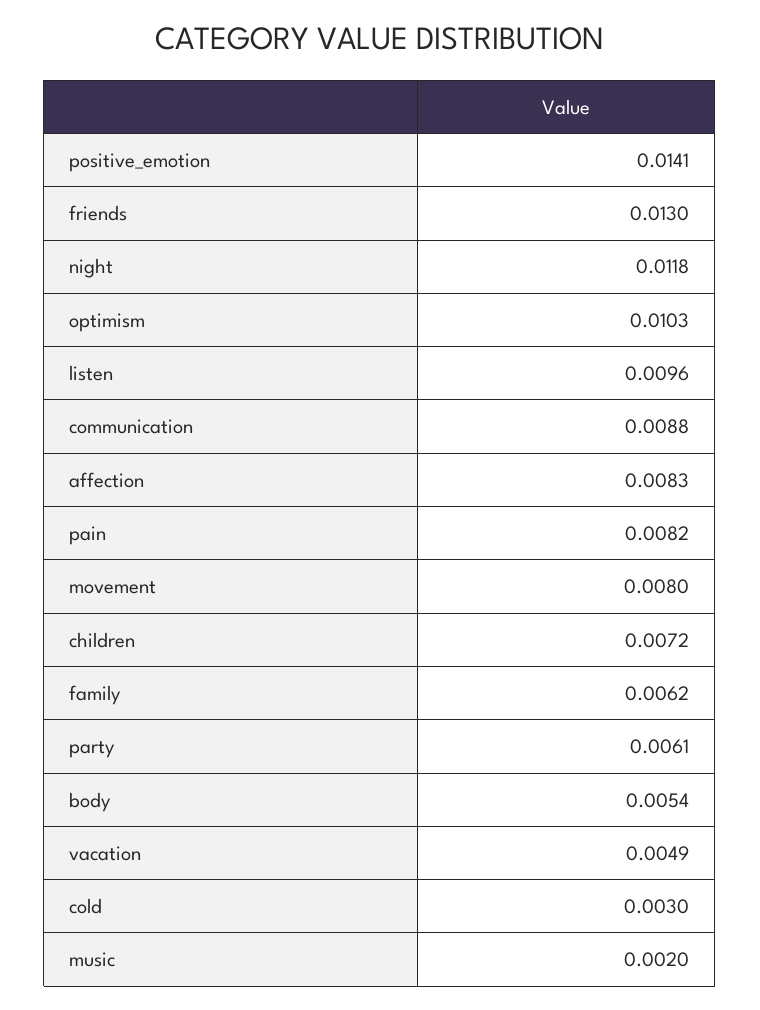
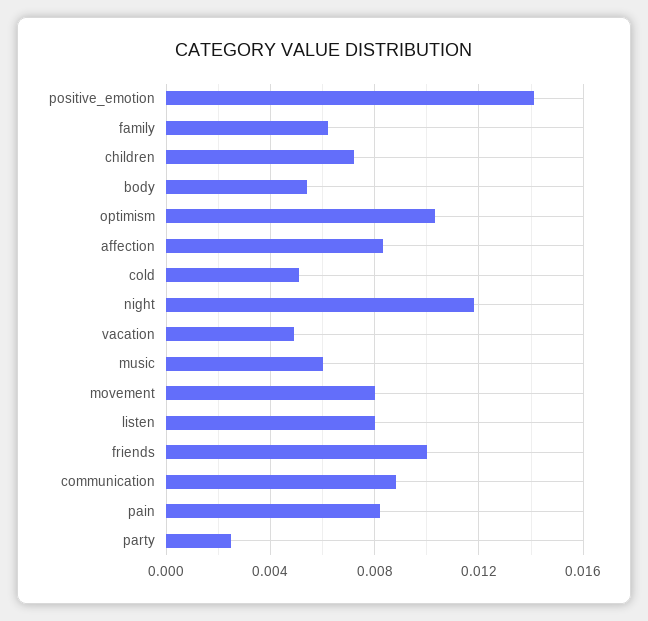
  {
    "positive_emotion": 0.0141,
-   "friends": 0.013,
+   "friends": 0.01,
    "night": 0.0118,
    "optimism": 0.0103,
-   "listen": 0.0096,
+   "listen": 0.008,
    "communication": 0.0088,
    "affection": 0.0083,
    "pain": 0.0082,
    "movement": 0.008,
    "children": 0.0072,
    "family": 0.0062,
-   "party": 0.0061,
+   "party": 0.0025,
    "body": 0.0054,
    "vacation": 0.0049,
-   "cold": 0.003,
+   "cold": 0.005,
-   "music": 0.002
+   "music": 0.006
  }

